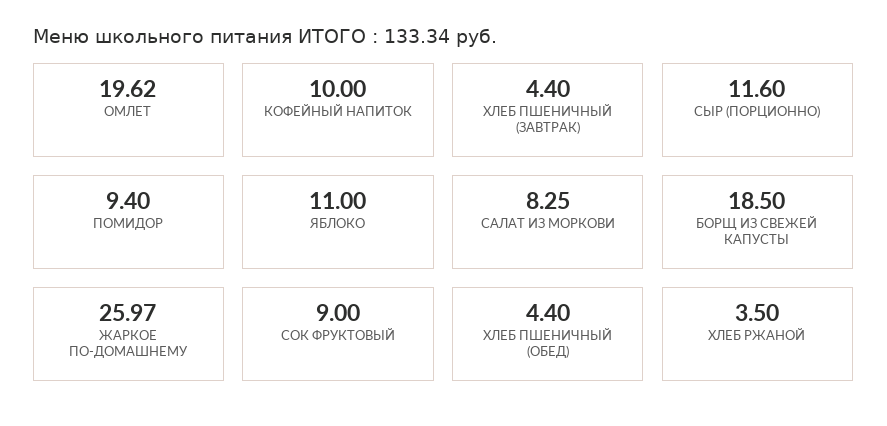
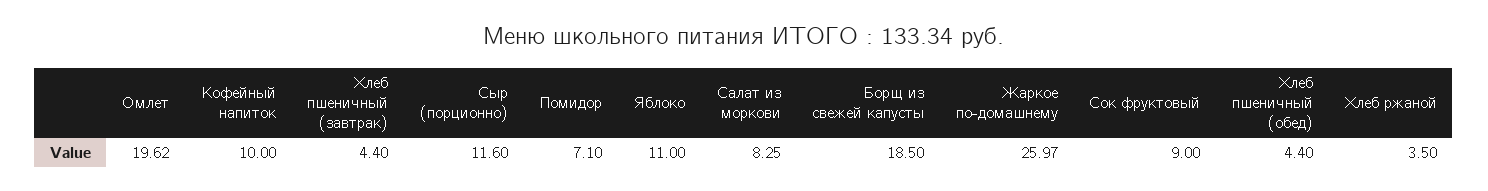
  {
    "ОМЛЕТ": 19.62,
    "КОФЕЙНЫЙ НАПИТОК": 10,
    "ХЛЕБ ПШЕНИЧНЫЙ (ЗАВТРАК)": 4.4,
    "СЫР (ПОРЦИОННО)": 11.6,
-   "ПОМИДОР": 9.4,
+   "ПОМИДОР": 7.1,
    "ЯБЛОКО": 11,
    "САЛАТ ИЗ МОРКОВИ": 8.25,
    "БОРЩ ИЗ СВЕЖЕЙ КАПУСТЫ": 18.5,
    "ЖАРКОЕ ПО-ДОМАШНЕМУ": 25.97,
    "СОК ФРУКТОВЫЙ": 9,
    "ХЛЕБ ПШЕНИЧНЫЙ (ОБЕД)": 4.4,
    "ХЛЕБ РЖАНОЙ": 3.5
  }

